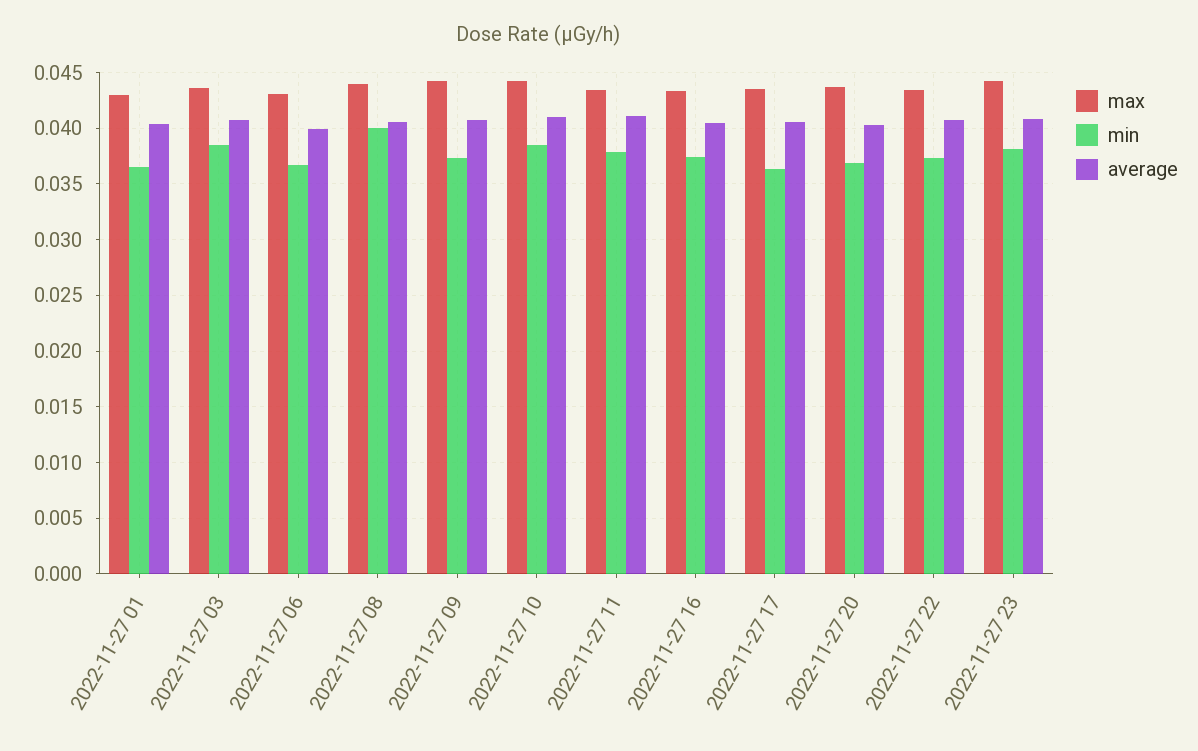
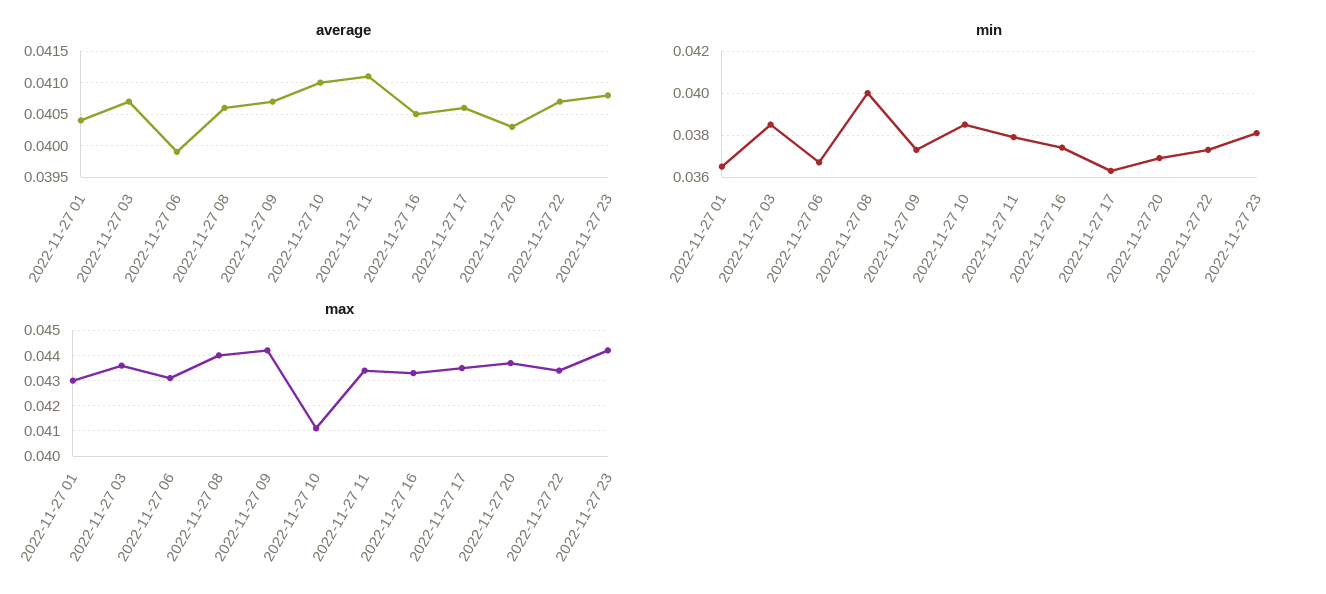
  {
    "max": {
      "2022-11-27 01": 0.043,
      "2022-11-27 03": 0.0435,
      "2022-11-27 06": 0.043,
      "2022-11-27 08": 0.044,
      "2022-11-27 09": 0.044,
-     "2022-11-27 10": 0.044,
+     "2022-11-27 10": 0.041,
      "2022-11-27 11": 0.0435,
      "2022-11-27 16": 0.0435,
      "2022-11-27 17": 0.0435,
      "2022-11-27 20": 0.0435,
      "2022-11-27 22": 0.0435,
      "2022-11-27 23": 0.044
    },
    "min": {
      "2022-11-27 01": 0.0365,
      "2022-11-27 03": 0.0385,
      "2022-11-27 06": 0.0365,
      "2022-11-27 08": 0.04,
      "2022-11-27 09": 0.0375,
      "2022-11-27 10": 0.0385,
      "2022-11-27 11": 0.038,
      "2022-11-27 16": 0.0375,
      "2022-11-27 17": 0.0365,
      "2022-11-27 20": 0.037,
      "2022-11-27 22": 0.0375,
      "2022-11-27 23": 0.038
    },
    "average": {
      "2022-11-27 01": 0.0404,
      "2022-11-27 03": 0.0407,
      "2022-11-27 06": 0.0399,
      "2022-11-27 08": 0.0406,
      "2022-11-27 09": 0.0407,
      "2022-11-27 10": 0.041,
      "2022-11-27 11": 0.0411,
      "2022-11-27 16": 0.0405,
      "2022-11-27 17": 0.0406,
      "2022-11-27 20": 0.0403,
      "2022-11-27 22": 0.0407,
      "2022-11-27 23": 0.0408
    }
  }

